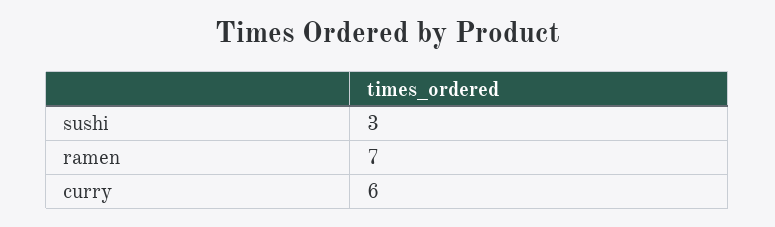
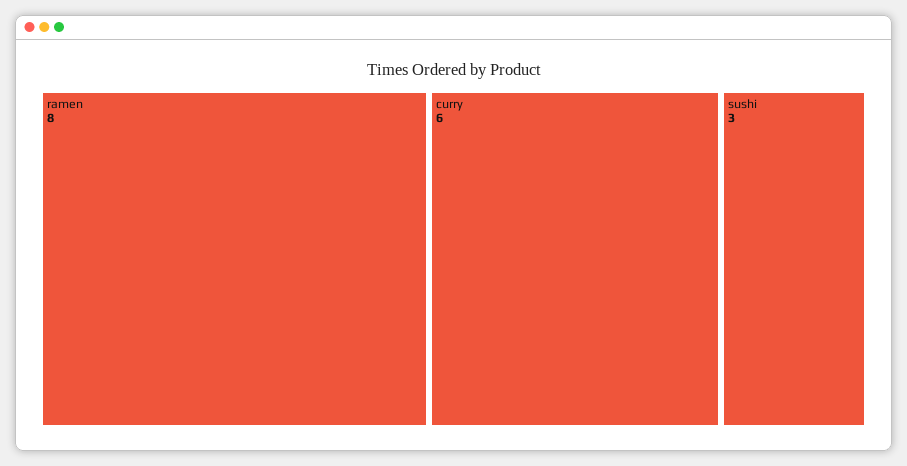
  {
    "sushi": 3,
-   "ramen": 7,
+   "ramen": 8,
    "curry": 6
  }

